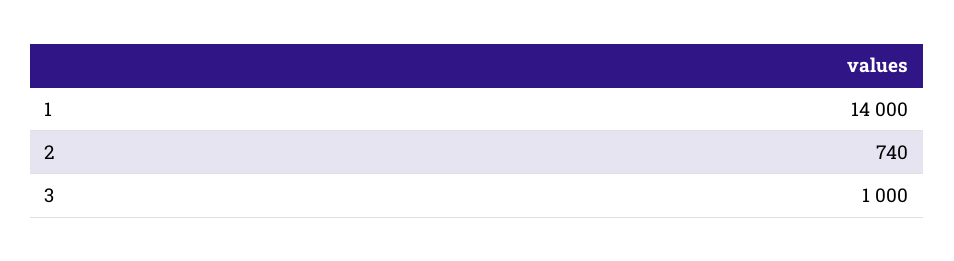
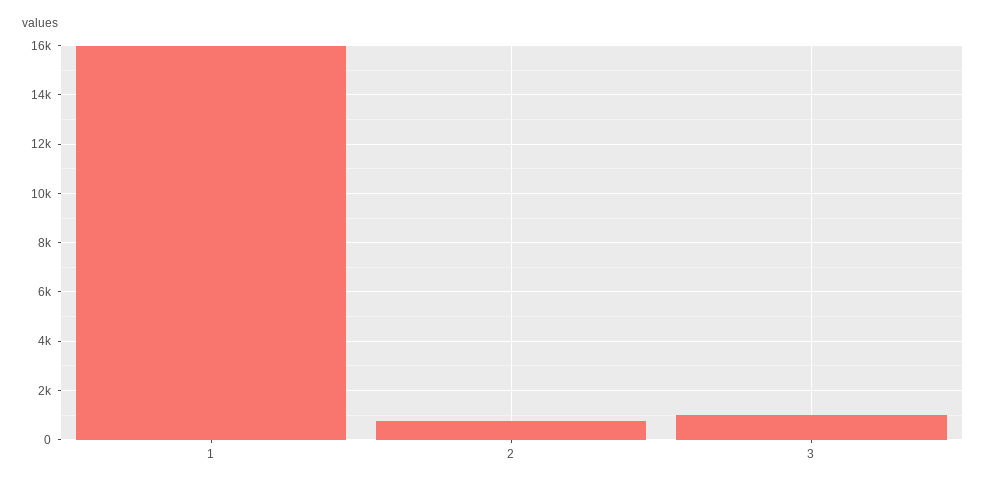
  {
-   "1": 14000,
+   "1": 16000,
    "2": 740,
    "3": 1000
  }

